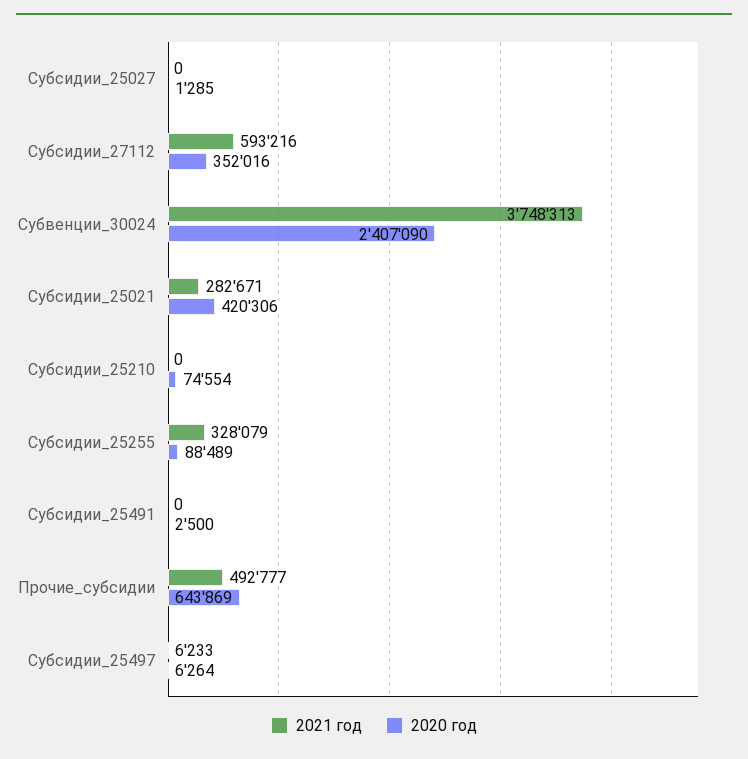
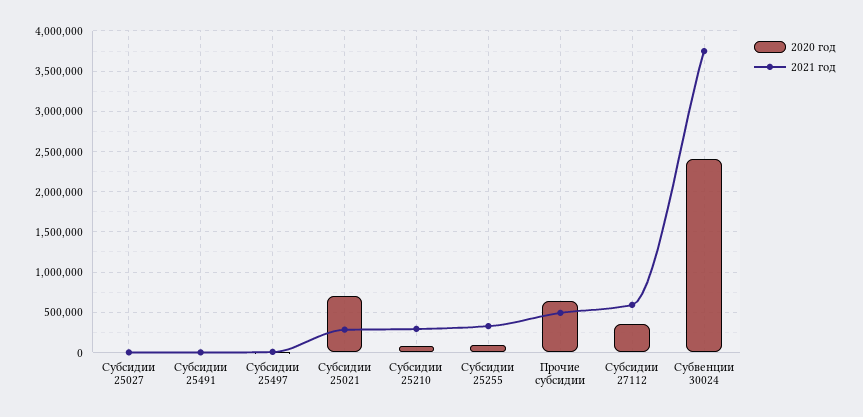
  {
    "2021 год": {
      "Субсидии_25027": 0,
      "Субсидии_27112": 593216,
      "Субвенции_30024": 3748313,
      "Субсидии_25021": 282671,
-     "Субсидии_25210": 0,
+     "Субсидии_25210": 300000,
      "Субсидии_25255": 328079,
      "Субсидии_25491": 0,
      "Прочие_субсидии": 492777,
      "Субсидии_25497": 6233
    },
    "2020 год": {
      "Субсидии_25027": 1285,
      "Субсидии_27112": 352016,
      "Субвенции_30024": 2407090,
-     "Субсидии_25021": 420306,
+     "Субсидии_25021": 700000,
      "Субсидии_25210": 74554,
      "Субсидии_25255": 88489,
      "Субсидии_25491": 2500,
      "Прочие_субсидии": 643869,
      "Субсидии_25497": 6264
    }
  }

